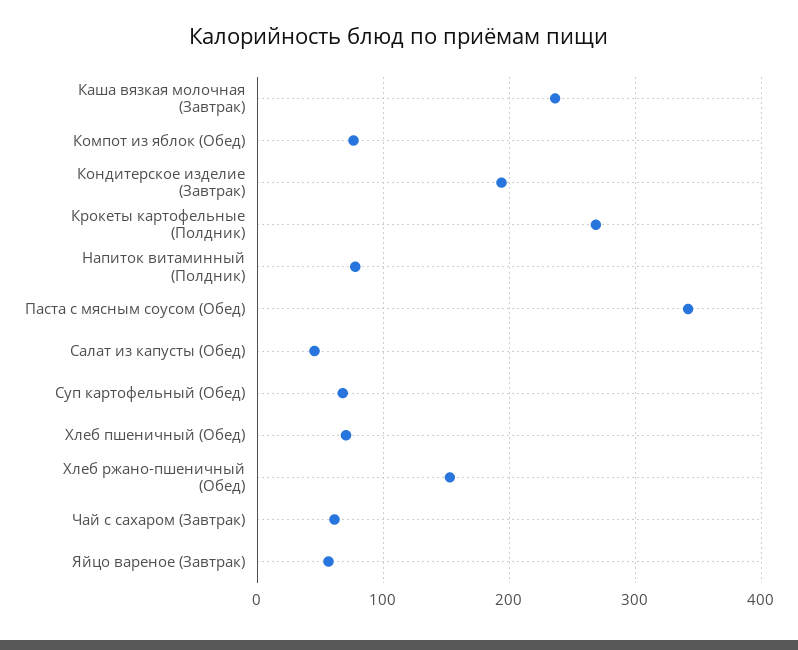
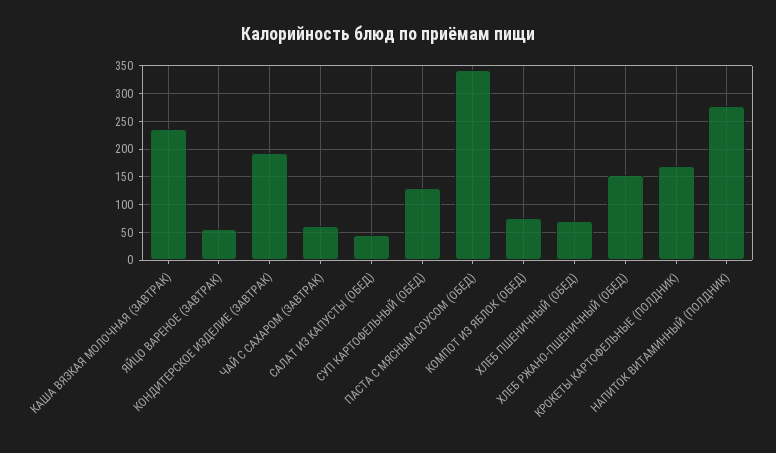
  {
    "Каша вязкая молочная (Завтрак)": 240,
    "Компот из яблок (Обед)": 80,
    "Кондитерское изделие (Завтрак)": 190,
-   "Крокеты картофельные (Полдник)": 270,
+   "Крокеты картофельные (Полдник)": 175,
-   "Напиток витаминный (Полдник)": 80,
+   "Напиток витаминный (Полдник)": 275,
    "Паста с мясным соусом (Обед)": 340,
    "Салат из капусты (Обед)": 50,
-   "Суп картофельный (Обед)": 70,
+   "Суп картофельный (Обед)": 125,
    "Хлеб пшеничный (Обед)": 70,
    "Хлеб ржано-пшеничный (Обед)": 150,
    "Чай с сахаром (Завтрак)": 60,
    "Яйцо вареное (Завтрак)": 60
  }

